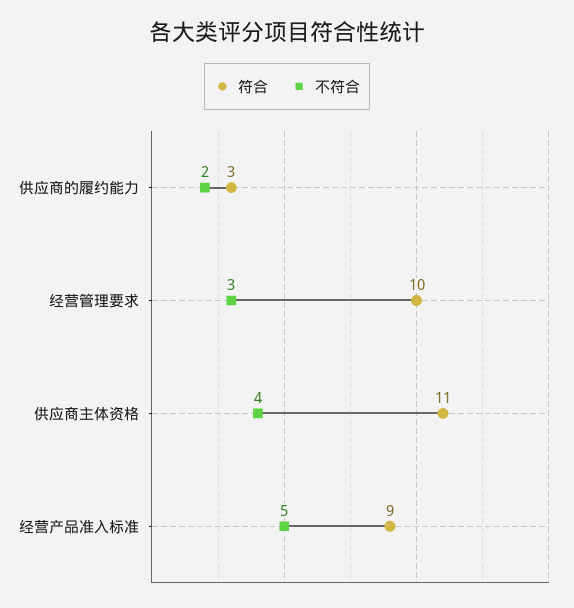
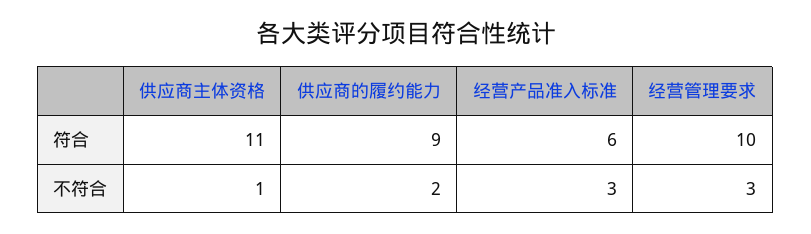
  {
    "符合": {
-     "供应商的履约能力": 3,
+     "供应商的履约能力": 9,
      "经营管理要求": 10,
      "供应商主体资格": 11,
-     "经营产品准入标准": 9
+     "经营产品准入标准": 6
    },
    "不符合": {
      "供应商的履约能力": 2,
      "经营管理要求": 3,
-     "供应商主体资格": 4,
+     "供应商主体资格": 1,
-     "经营产品准入标准": 5
+     "经营产品准入标准": 3
    }
  }

